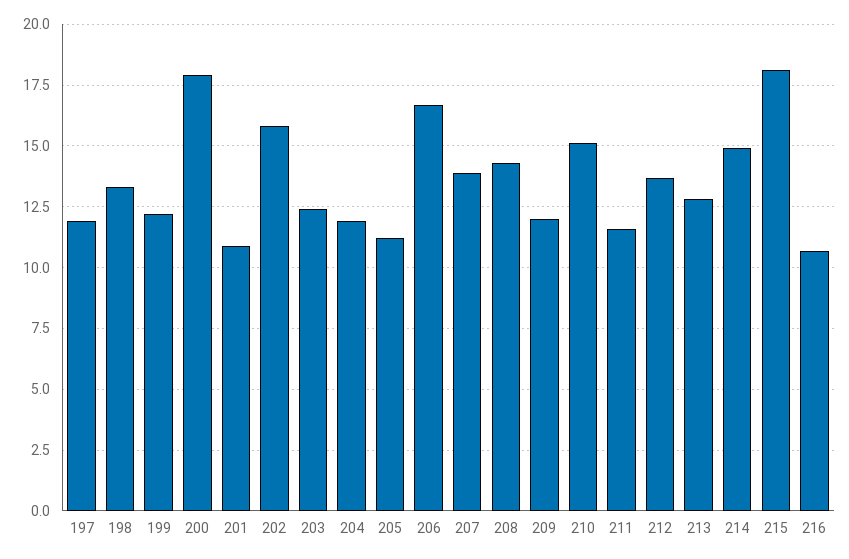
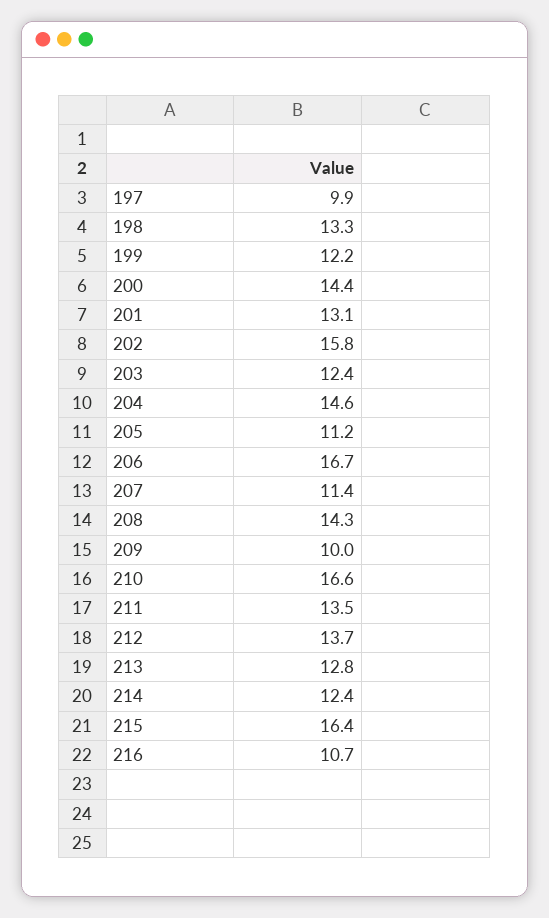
  {
-   "197": 12,
+   "197": 9.9,
    "198": 13.3,
    "199": 12.2,
-   "200": 18,
+   "200": 14.4,
-   "201": 11,
+   "201": 13.1,
    "202": 15.8,
    "203": 12.4,
-   "204": 12,
+   "204": 14.6,
    "205": 11.2,
    "206": 16.7,
-   "207": 14,
+   "207": 11.4,
    "208": 14.3,
-   "209": 12,
+   "209": 10,
-   "210": 15,
+   "210": 16.6,
-   "211": 11.5,
+   "211": 13.5,
    "212": 13.7,
    "213": 12.8,
-   "214": 15,
+   "214": 12.4,
-   "215": 18,
+   "215": 16.4,
    "216": 10.7
  }

